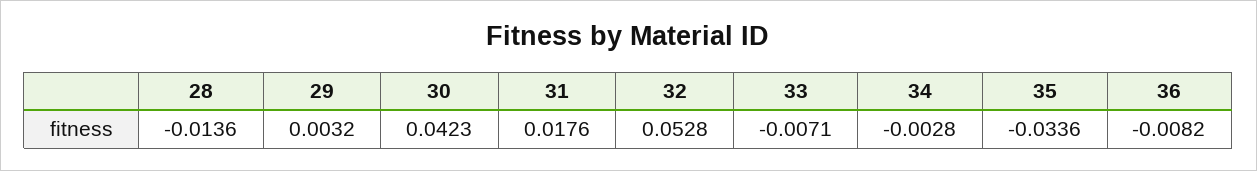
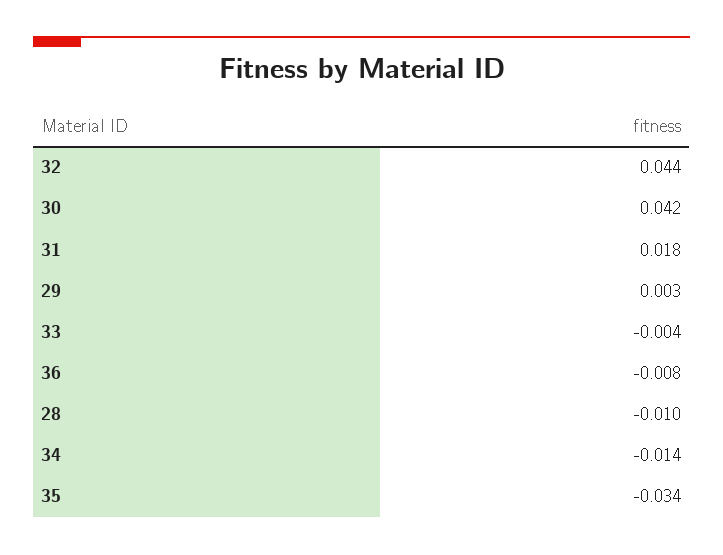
  {
-   "28": -0.0136,
+   "28": -0.01,
    "29": 0.0032,
    "30": 0.0423,
    "31": 0.0176,
-   "32": 0.0528,
+   "32": 0.044,
-   "33": -0.0071,
+   "33": -0.004,
-   "34": -0.0028,
+   "34": -0.014,
    "35": -0.0336,
    "36": -0.0082
  }

